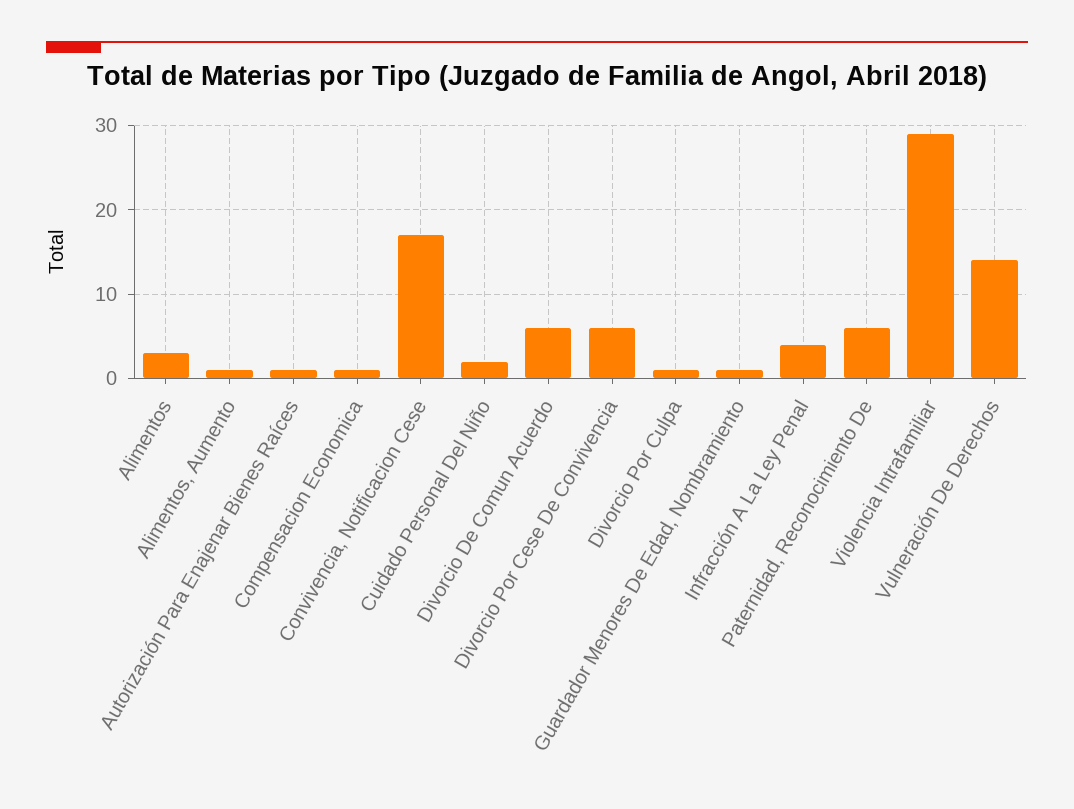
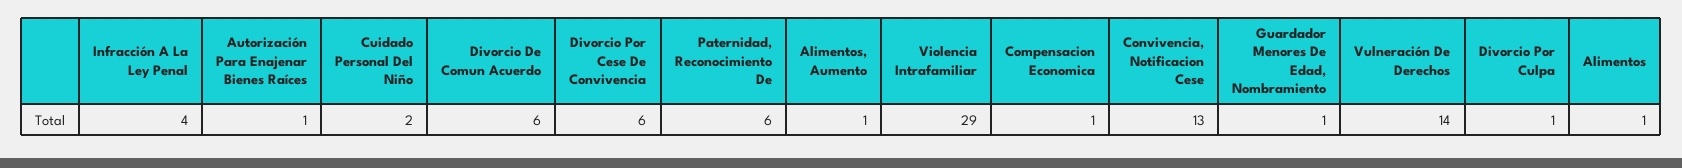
  {
-   "Alimentos": 3,
+   "Alimentos": 1,
    "Alimentos, Aumento": 1,
    "Autorización Para Enajenar Bienes Raíces": 1,
    "Compensacion Economica": 1,
-   "Convivencia, Notificacion Cese": 17,
+   "Convivencia, Notificacion Cese": 13,
    "Cuidado Personal Del Niño": 2,
    "Divorcio De Comun Acuerdo": 6,
    "Divorcio Por Cese De Convivencia": 6,
    "Divorcio Por Culpa": 1,
    "Guardador Menores De Edad, Nombramiento": 1,
    "Infracción A La Ley Penal": 4,
    "Paternidad, Reconocimiento De": 6,
    "Violencia Intrafamiliar": 29,
    "Vulneración De Derechos": 14
  }

